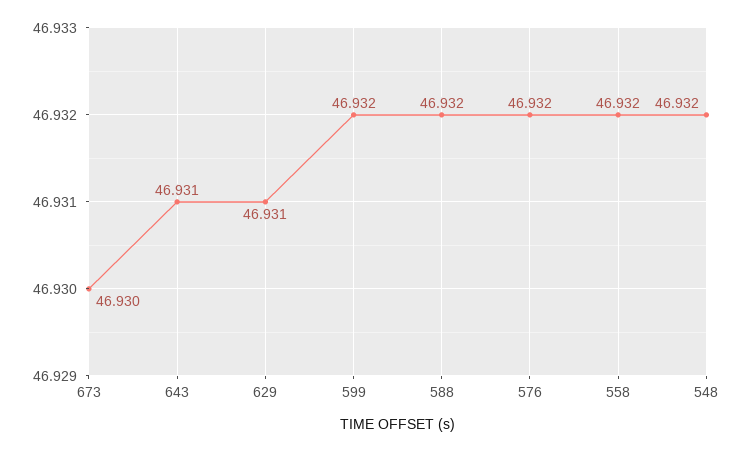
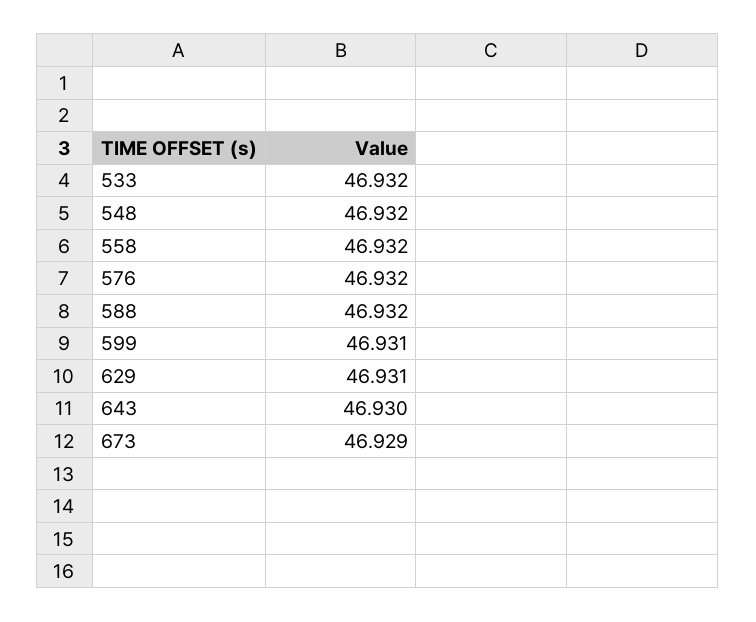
  {
-   "673": 46.93,
+   "673": 46.929,
-   "643": 46.931,
+   "643": 46.93,
    "629": 46.931,
-   "599": 46.932,
+   "599": 46.931,
    "588": 46.932,
    "576": 46.932,
    "558": 46.932,
-   "548": 46.932
+   "548": 46.932,
+   "533": 46.932
  }

